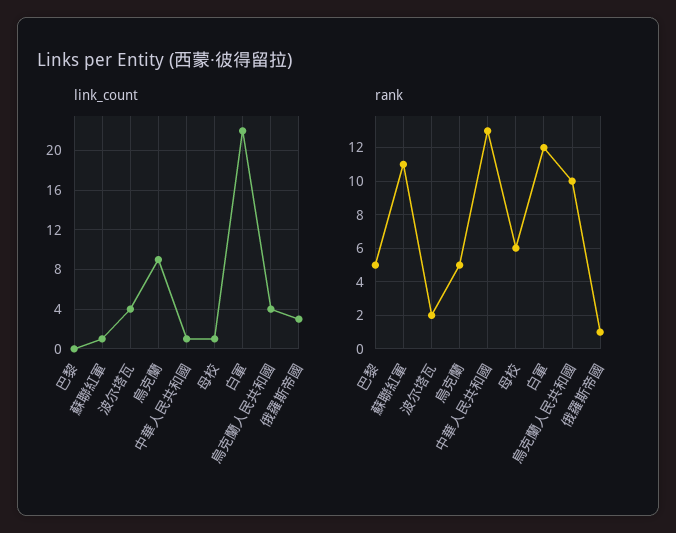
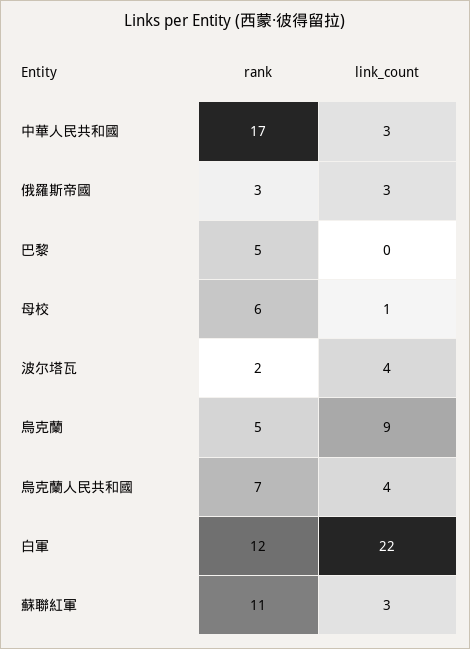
  {
    "link_count": {
      "巴黎": 0,
-     "蘇聯紅軍": 1,
+     "蘇聯紅軍": 3,
      "波尔塔瓦": 4,
      "烏克蘭": 9,
-     "中華人民共和國": 1,
+     "中華人民共和國": 3,
      "母校": 1,
      "白軍": 22,
      "烏克蘭人民共和國": 4,
      "俄羅斯帝國": 3
    },
    "rank": {
      "巴黎": 5,
      "蘇聯紅軍": 11,
      "波尔塔瓦": 2,
      "烏克蘭": 5,
-     "中華人民共和國": 13,
+     "中華人民共和國": 17,
      "母校": 6,
      "白軍": 12,
-     "烏克蘭人民共和國": 10,
+     "烏克蘭人民共和國": 7,
-     "俄羅斯帝國": 1
+     "俄羅斯帝國": 3
    }
  }

